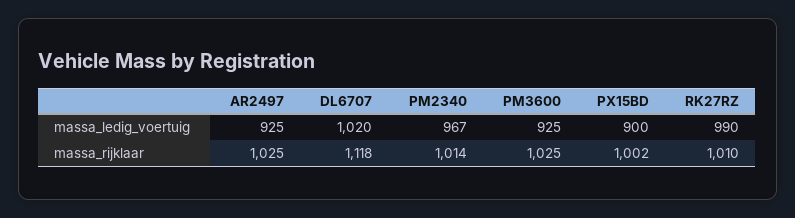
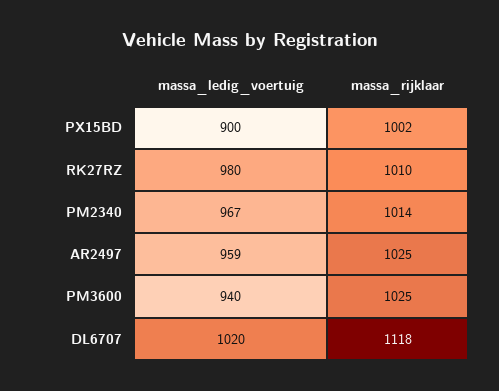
  {
    "AR2497": {
-     "massa_ledig_voertuig": 925,
+     "massa_ledig_voertuig": 959,
      "massa_rijklaar": 1025
    },
    "DL6707": {
      "massa_ledig_voertuig": 1020,
      "massa_rijklaar": 1118
    },
    "PM2340": {
      "massa_ledig_voertuig": 967,
      "massa_rijklaar": 1014
    },
    "PM3600": {
-     "massa_ledig_voertuig": 925,
+     "massa_ledig_voertuig": 940,
      "massa_rijklaar": 1025
    },
    "PX15BD": {
      "massa_ledig_voertuig": 900,
      "massa_rijklaar": 1002
    },
    "RK27RZ": {
-     "massa_ledig_voertuig": 990,
+     "massa_ledig_voertuig": 980,
      "massa_rijklaar": 1010
    }
  }

